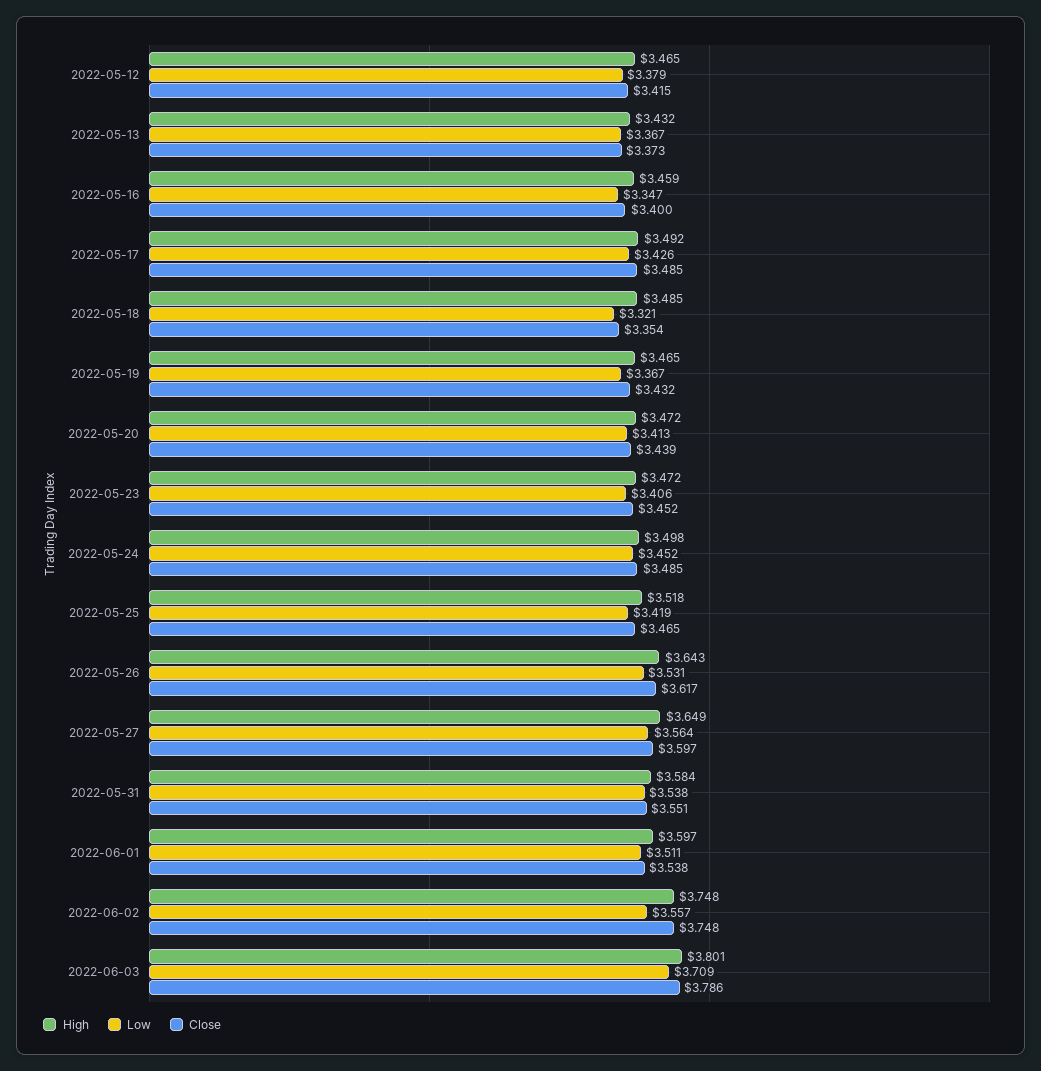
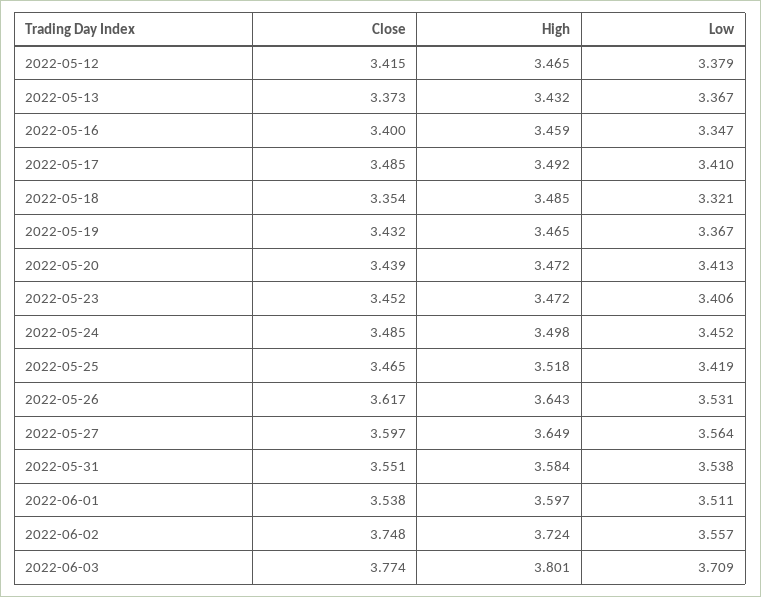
  {
    "High": {
      "2022-05-12": 3.465,
      "2022-05-13": 3.432,
      "2022-05-16": 3.459,
      "2022-05-17": 3.492,
      "2022-05-18": 3.485,
      "2022-05-19": 3.465,
      "2022-05-20": 3.472,
      "2022-05-23": 3.472,
      "2022-05-24": 3.498,
      "2022-05-25": 3.518,
      "2022-05-26": 3.643,
      "2022-05-27": 3.649,
      "2022-05-31": 3.584,
      "2022-06-01": 3.597,
-     "2022-06-02": 3.748,
+     "2022-06-02": 3.724,
      "2022-06-03": 3.801
    },
    "Low": {
      "2022-05-12": 3.379,
      "2022-05-13": 3.367,
      "2022-05-16": 3.347,
-     "2022-05-17": 3.426,
+     "2022-05-17": 3.41,
      "2022-05-18": 3.321,
      "2022-05-19": 3.367,
      "2022-05-20": 3.413,
      "2022-05-23": 3.406,
      "2022-05-24": 3.452,
      "2022-05-25": 3.419,
      "2022-05-26": 3.531,
      "2022-05-27": 3.564,
      "2022-05-31": 3.538,
      "2022-06-01": 3.511,
      "2022-06-02": 3.557,
      "2022-06-03": 3.709
    },
    "Close": {
      "2022-05-12": 3.415,
      "2022-05-13": 3.373,
      "2022-05-16": 3.4,
      "2022-05-17": 3.485,
      "2022-05-18": 3.354,
      "2022-05-19": 3.432,
      "2022-05-20": 3.439,
      "2022-05-23": 3.452,
      "2022-05-24": 3.485,
      "2022-05-25": 3.465,
      "2022-05-26": 3.617,
      "2022-05-27": 3.597,
      "2022-05-31": 3.551,
      "2022-06-01": 3.538,
      "2022-06-02": 3.748,
-     "2022-06-03": 3.786
+     "2022-06-03": 3.774
    }
  }

